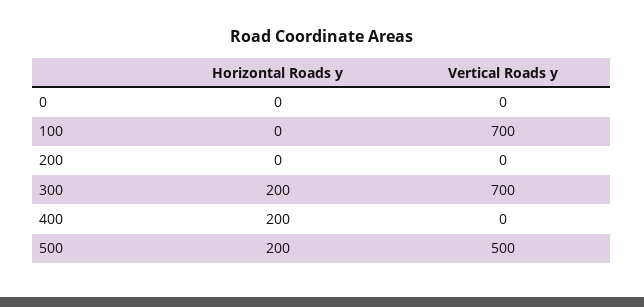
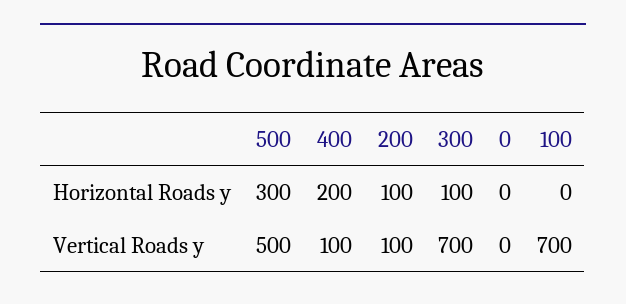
  {
    "Horizontal Roads y": {
      "0": 0,
      "100": 0,
-     "200": 0,
+     "200": 100,
-     "300": 200,
+     "300": 100,
      "400": 200,
-     "500": 200
+     "500": 300
    },
    "Vertical Roads y": {
      "0": 0,
      "100": 700,
-     "200": 0,
+     "200": 100,
      "300": 700,
-     "400": 0,
+     "400": 100,
      "500": 500
    }
  }

